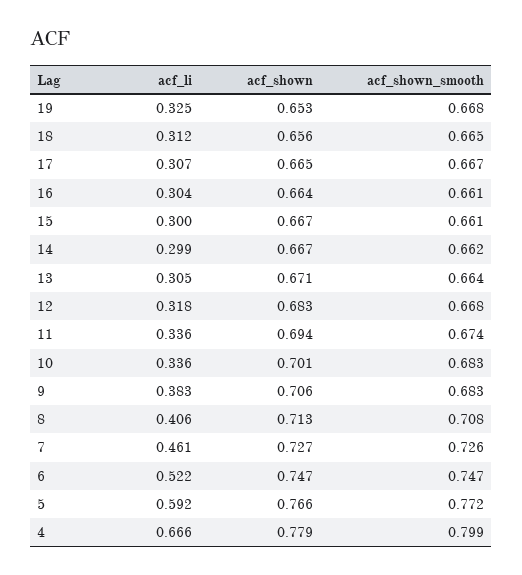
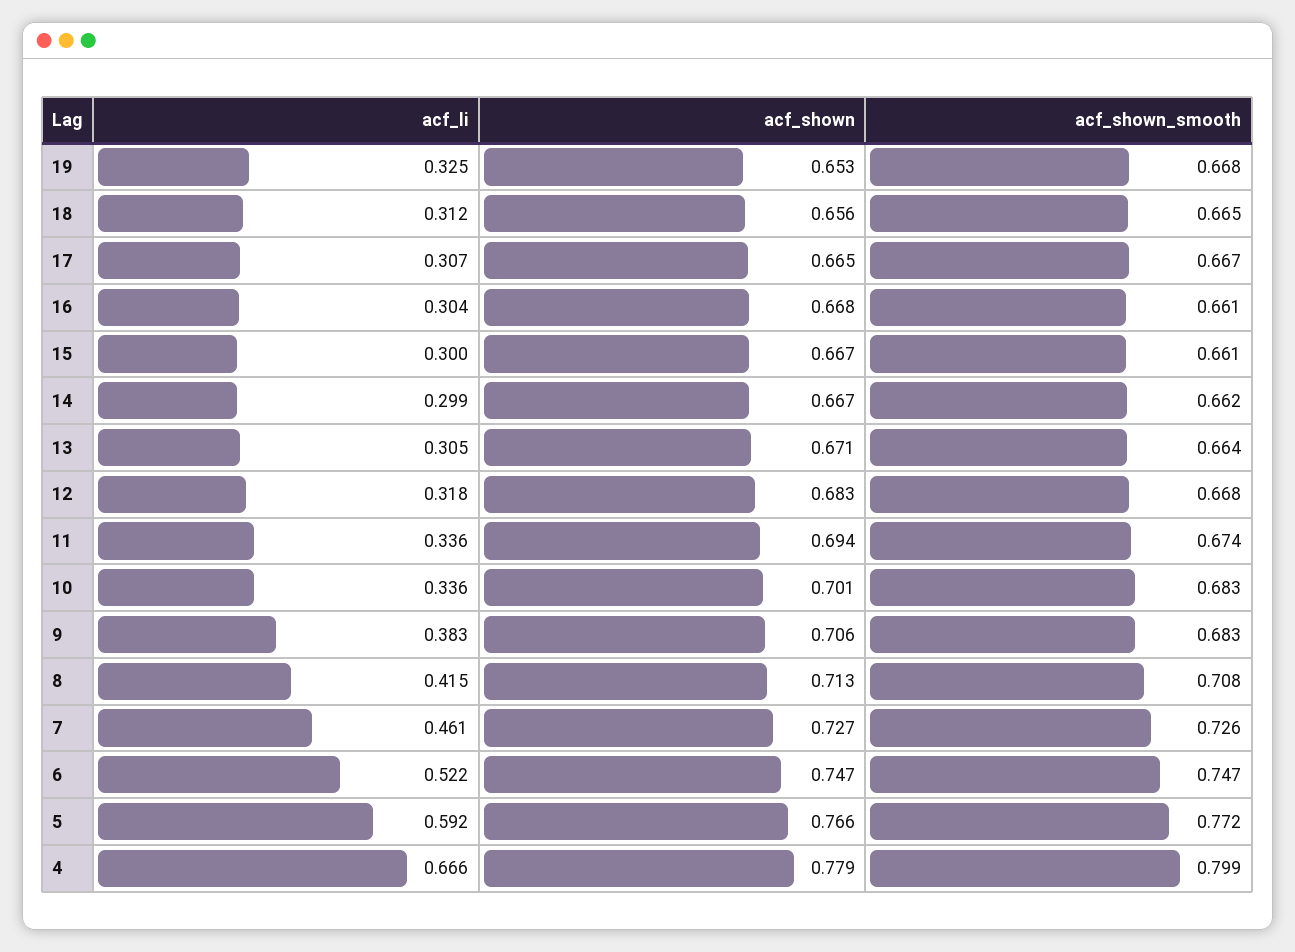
  {
    "acf_li": {
      "19": 0.325,
      "18": 0.312,
      "17": 0.307,
      "16": 0.304,
      "15": 0.3,
      "14": 0.299,
      "13": 0.305,
      "12": 0.318,
      "11": 0.336,
      "10": 0.336,
      "9": 0.383,
-     "8": 0.406,
+     "8": 0.415,
      "7": 0.461,
      "6": 0.522,
      "5": 0.592,
      "4": 0.666
    },
    "acf_shown": {
      "19": 0.653,
      "18": 0.656,
      "17": 0.665,
-     "16": 0.664,
+     "16": 0.668,
      "15": 0.667,
      "14": 0.667,
      "13": 0.671,
      "12": 0.683,
      "11": 0.694,
      "10": 0.701,
      "9": 0.706,
      "8": 0.713,
      "7": 0.727,
      "6": 0.747,
      "5": 0.766,
      "4": 0.779
    },
    "acf_shown_smooth": {
      "19": 0.668,
      "18": 0.665,
      "17": 0.667,
      "16": 0.661,
      "15": 0.661,
      "14": 0.662,
      "13": 0.664,
      "12": 0.668,
      "11": 0.674,
      "10": 0.683,
      "9": 0.683,
      "8": 0.708,
      "7": 0.726,
      "6": 0.747,
      "5": 0.772,
      "4": 0.799
    }
  }

